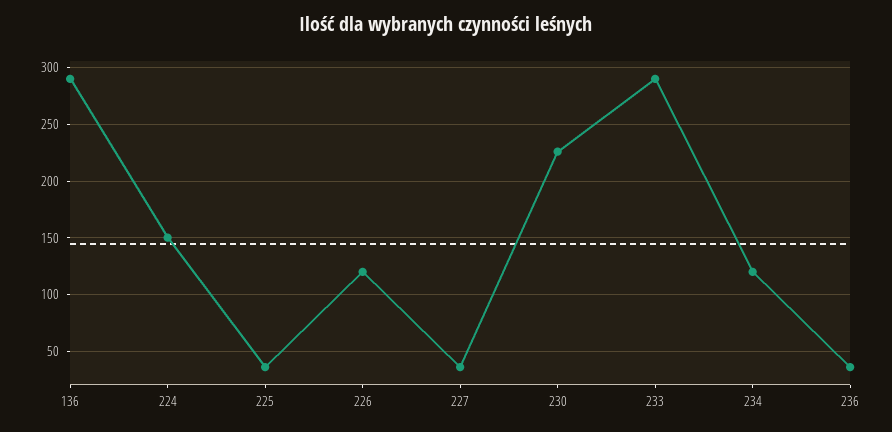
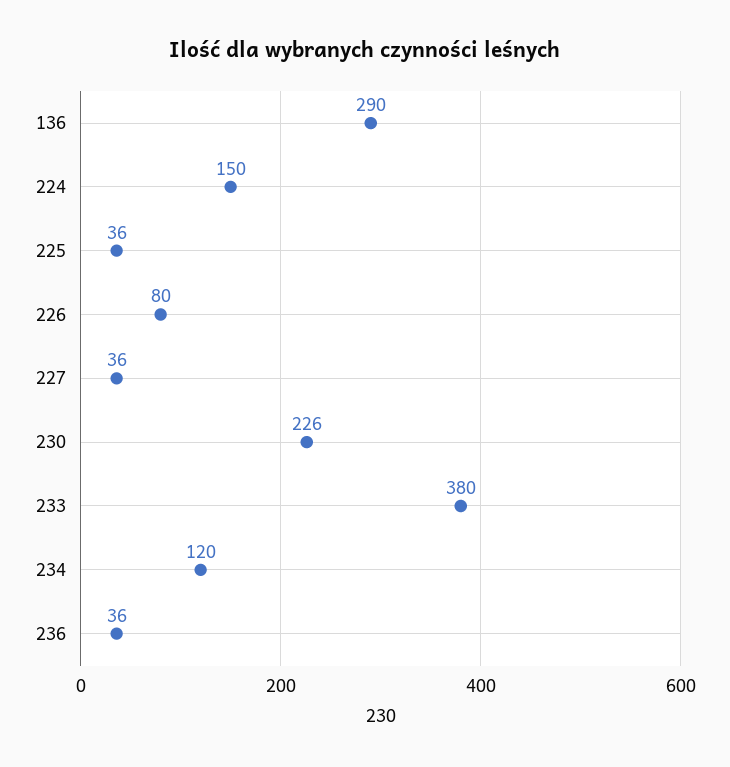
  {
    "136": 290,
    "224": 150,
    "225": 36,
-   "226": 120,
+   "226": 80,
    "227": 36,
    "230": 226,
-   "233": 290,
+   "233": 380,
    "234": 120,
    "236": 36
  }

